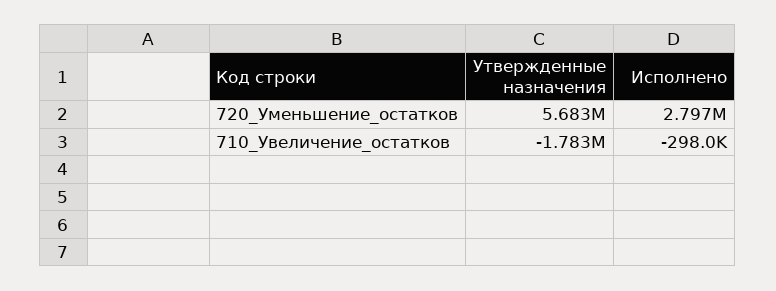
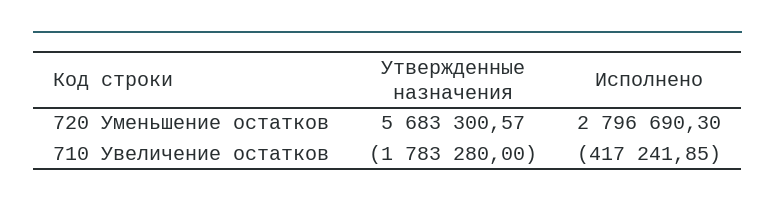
  {
    "Утвержденные назначения": {
      "720_Уменьшение_остатков": 5683300.57,
      "710_Увеличение_остатков": -1783280
    },
    "Исполнено": {
      "720_Уменьшение_остатков": 2796690.3,
-     "710_Увеличение_остатков": -298000
+     "710_Увеличение_остатков": -417241.85
    }
  }

